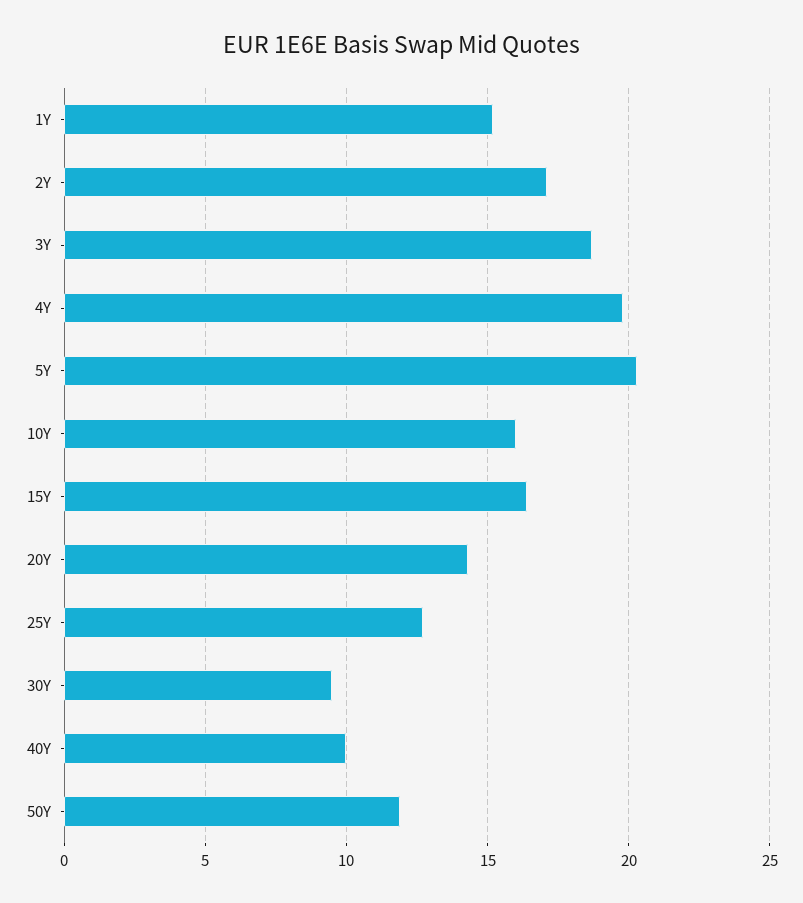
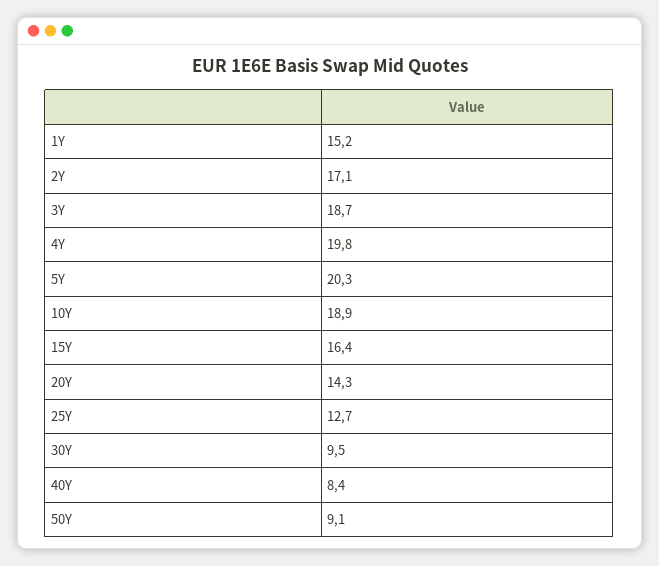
  {
    "1Y": 15.2,
    "2Y": 17.1,
    "3Y": 18.7,
    "4Y": 19.8,
    "5Y": 20.3,
-   "10Y": 16,
+   "10Y": 18.9,
    "15Y": 16.4,
    "20Y": 14.3,
    "25Y": 12.7,
    "30Y": 9.5,
-   "40Y": 10,
+   "40Y": 8.4,
-   "50Y": 12
+   "50Y": 9.1
  }

